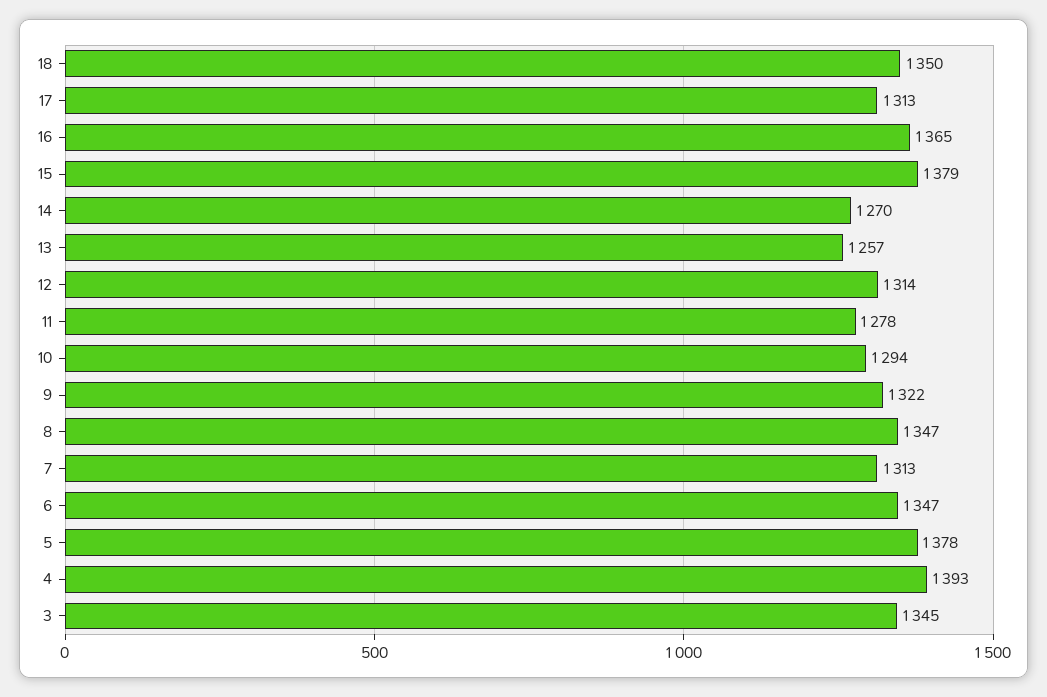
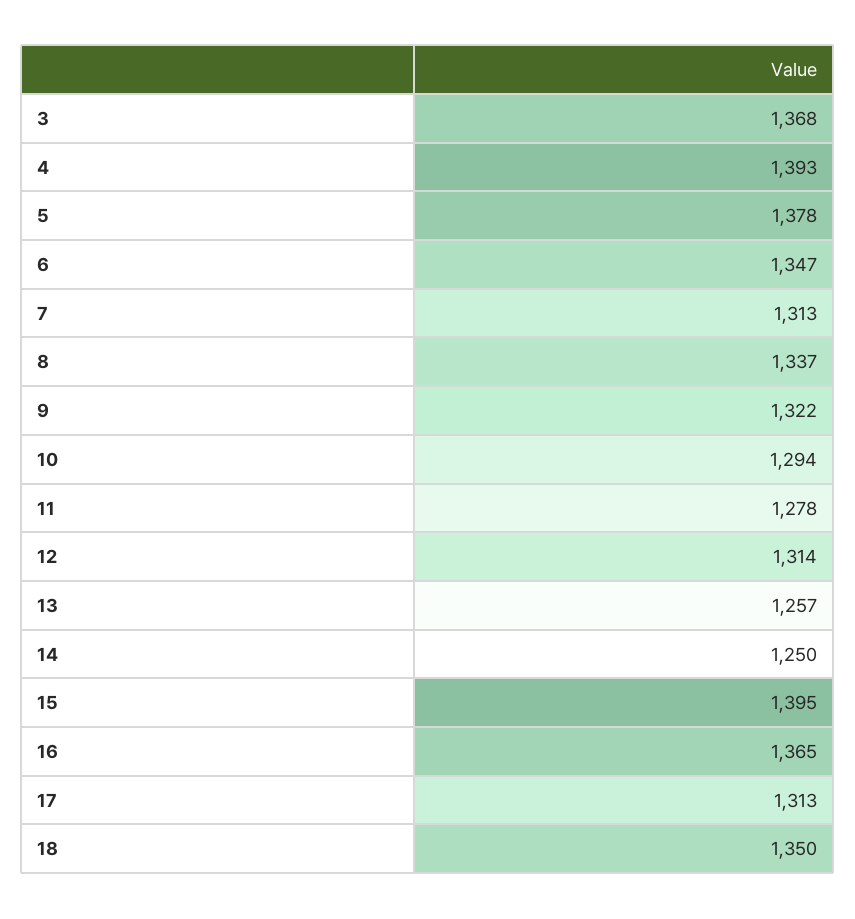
  {
    "18": 1350,
    "17": 1313,
    "16": 1365,
-   "15": 1379,
+   "15": 1395,
-   "14": 1270,
+   "14": 1250,
    "13": 1257,
    "12": 1314,
    "11": 1278,
    "10": 1294,
    "9": 1322,
-   "8": 1347,
+   "8": 1337,
    "7": 1313,
    "6": 1347,
    "5": 1378,
    "4": 1393,
-   "3": 1345
+   "3": 1368
  }

